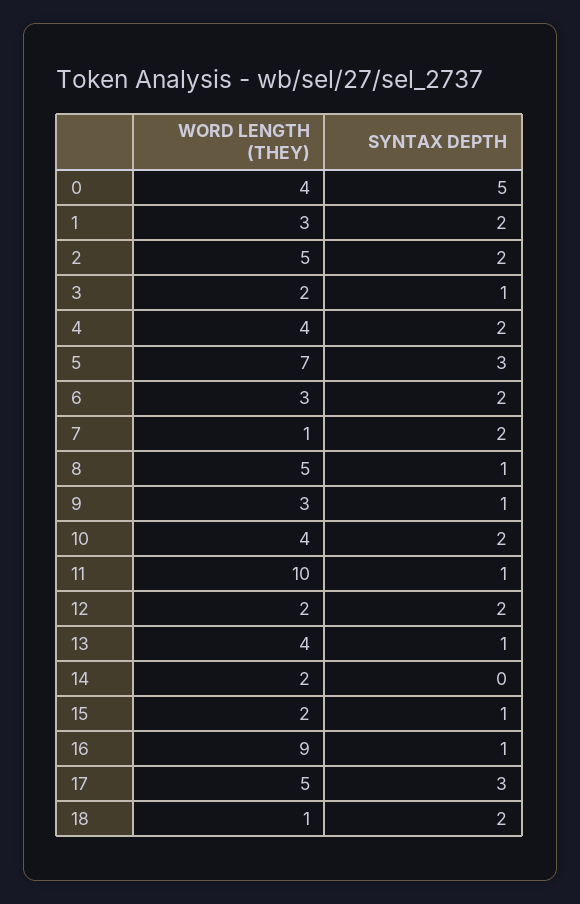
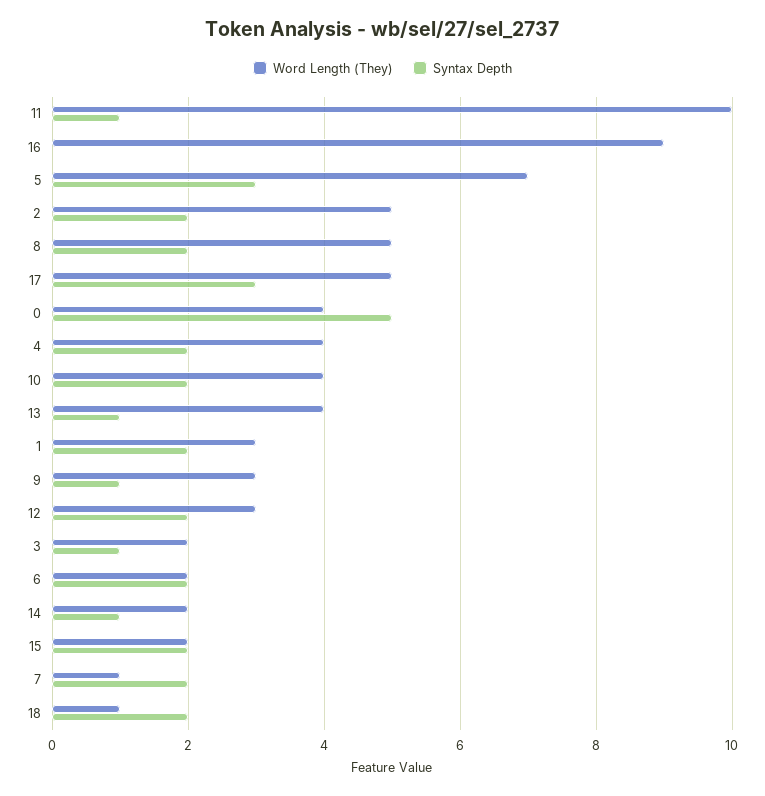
  {
    "WORD LENGTH (THEY)": {
      "0": 4,
      "1": 3,
      "2": 5,
      "3": 2,
      "4": 4,
      "5": 7,
-     "6": 3,
+     "6": 2,
      "7": 1,
      "8": 5,
      "9": 3,
      "10": 4,
      "11": 10,
-     "12": 2,
+     "12": 3,
      "13": 4,
      "14": 2,
      "15": 2,
      "16": 9,
      "17": 5,
      "18": 1
    },
    "SYNTAX DEPTH": {
      "0": 5,
      "1": 2,
      "2": 2,
      "3": 1,
      "4": 2,
      "5": 3,
      "6": 2,
      "7": 2,
-     "8": 1,
+     "8": 2,
      "9": 1,
      "10": 2,
      "11": 1,
      "12": 2,
      "13": 1,
-     "14": 0,
+     "14": 1,
-     "15": 1,
+     "15": 2,
-     "16": 1,
+     "16": 0,
      "17": 3,
      "18": 2
    }
  }

